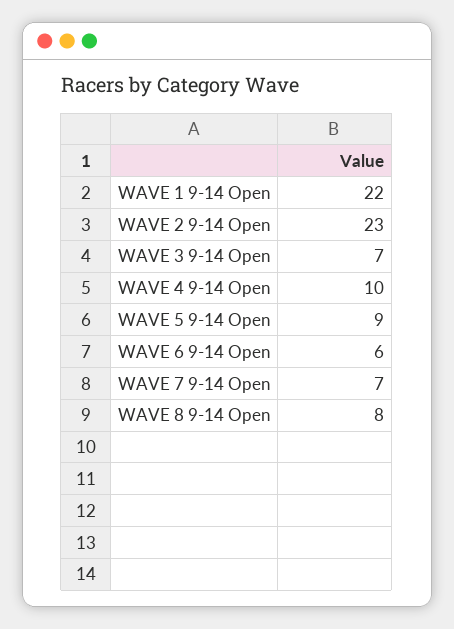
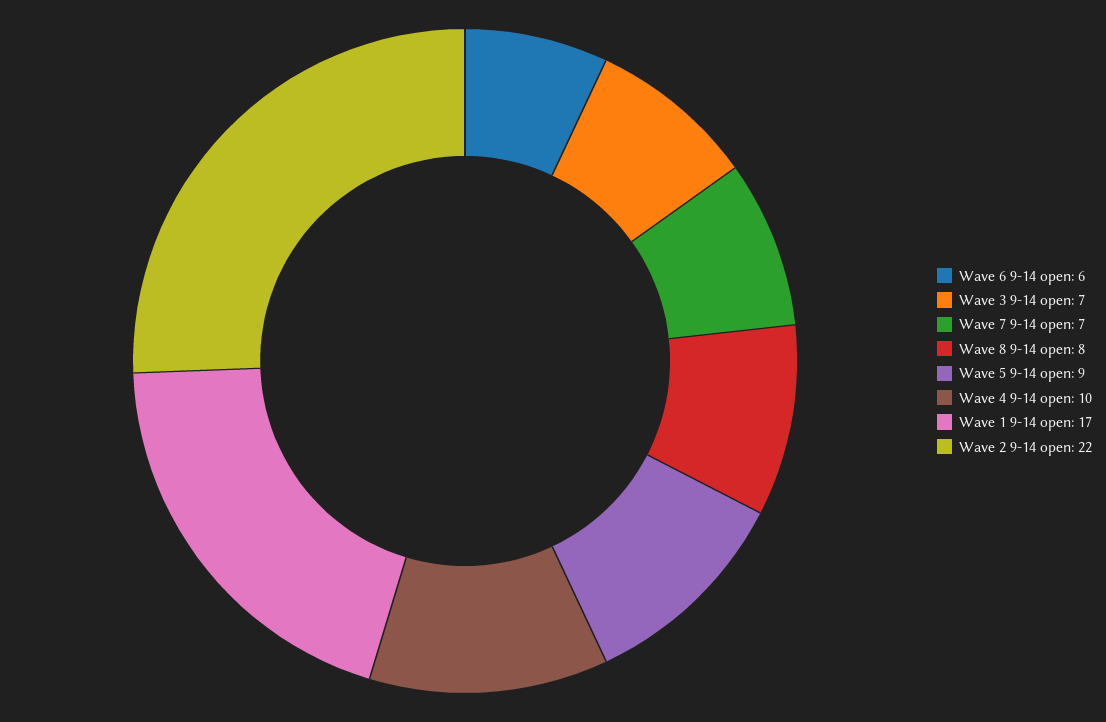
  {
-   "WAVE 1 9-14 Open": 22,
+   "WAVE 1 9-14 Open": 17,
-   "WAVE 2 9-14 Open": 23,
+   "WAVE 2 9-14 Open": 22,
    "WAVE 3 9-14 Open": 7,
    "WAVE 4 9-14 Open": 10,
    "WAVE 5 9-14 Open": 9,
    "WAVE 6 9-14 Open": 6,
    "WAVE 7 9-14 Open": 7,
    "WAVE 8 9-14 Open": 8
  }

